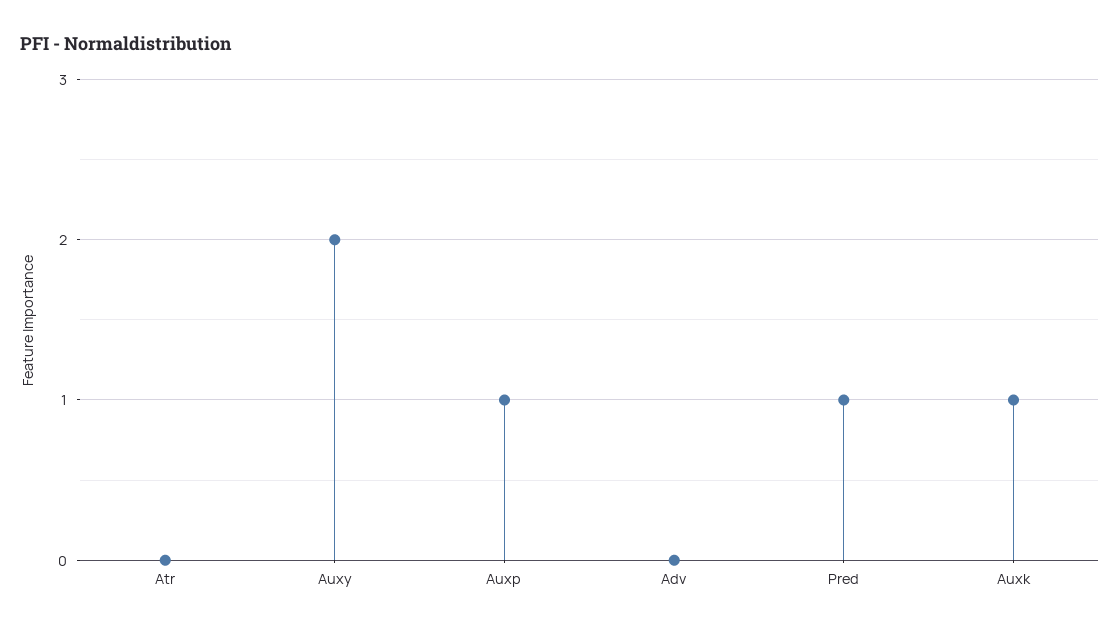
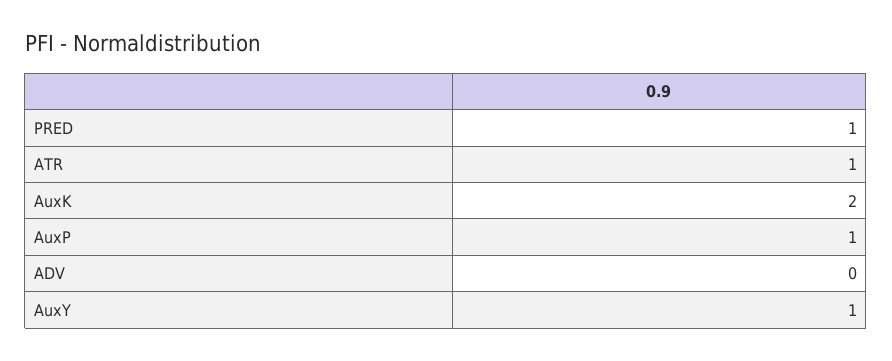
  {
-   "Atr": 0,
+   "Atr": 1,
-   "Auxy": 2,
+   "Auxy": 1,
    "Auxp": 1,
    "Adv": 0,
    "Pred": 1,
-   "Auxk": 1
+   "Auxk": 2
  }

